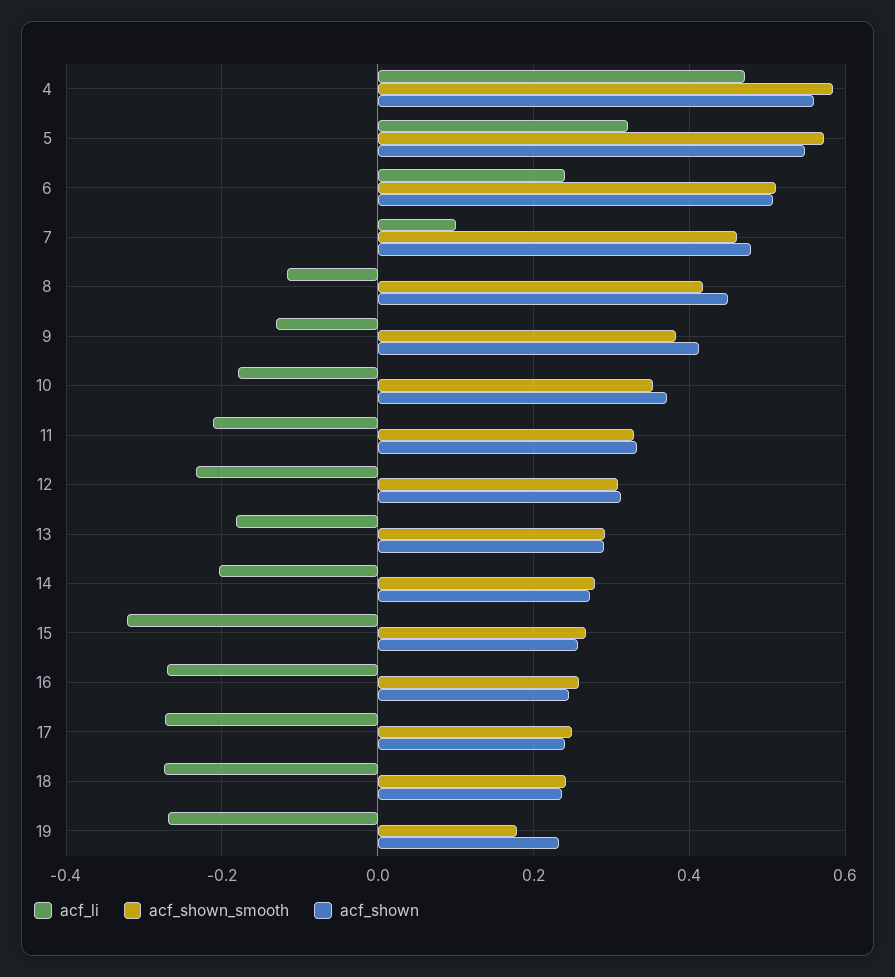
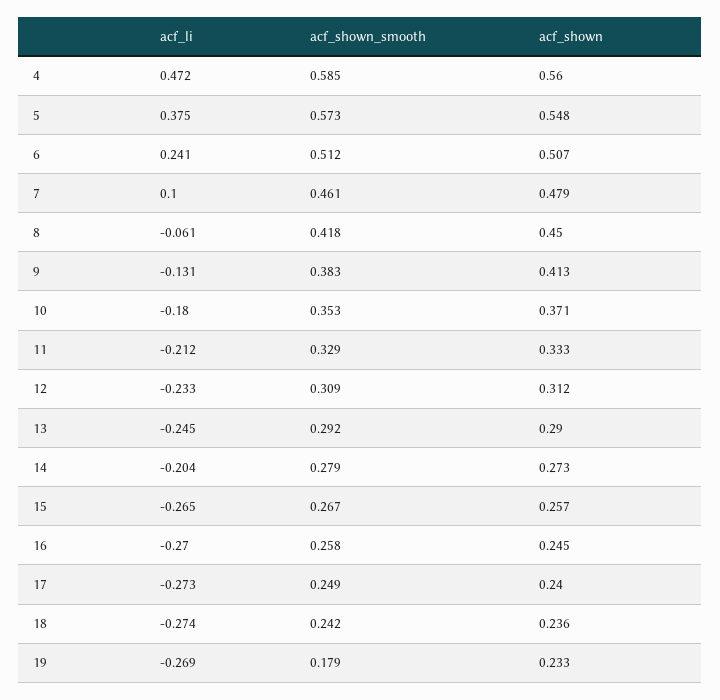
  {
    "acf_li": {
      "4": 0.472,
-     "5": 0.32,
+     "5": 0.375,
      "6": 0.241,
      "7": 0.1,
-     "8": -0.12,
+     "8": -0.061,
      "9": -0.131,
      "10": -0.18,
      "11": -0.212,
      "12": -0.233,
-     "13": -0.18,
+     "13": -0.245,
      "14": -0.204,
-     "15": -0.32,
+     "15": -0.265,
      "16": -0.27,
      "17": -0.273,
      "18": -0.274,
      "19": -0.269
    },
    "acf_shown_smooth": {
      "4": 0.585,
      "5": 0.573,
      "6": 0.512,
      "7": 0.461,
      "8": 0.418,
      "9": 0.383,
      "10": 0.353,
      "11": 0.329,
      "12": 0.309,
      "13": 0.292,
      "14": 0.279,
      "15": 0.267,
      "16": 0.258,
      "17": 0.249,
      "18": 0.242,
      "19": 0.179
    },
    "acf_shown": {
      "4": 0.56,
      "5": 0.548,
      "6": 0.507,
      "7": 0.479,
      "8": 0.45,
      "9": 0.413,
      "10": 0.371,
      "11": 0.333,
      "12": 0.312,
      "13": 0.29,
      "14": 0.273,
      "15": 0.257,
      "16": 0.245,
      "17": 0.24,
      "18": 0.236,
      "19": 0.233
    }
  }

